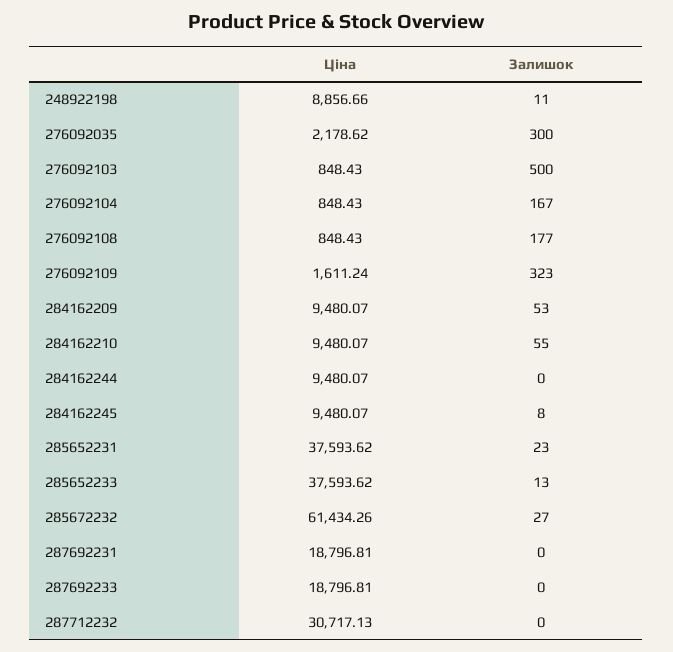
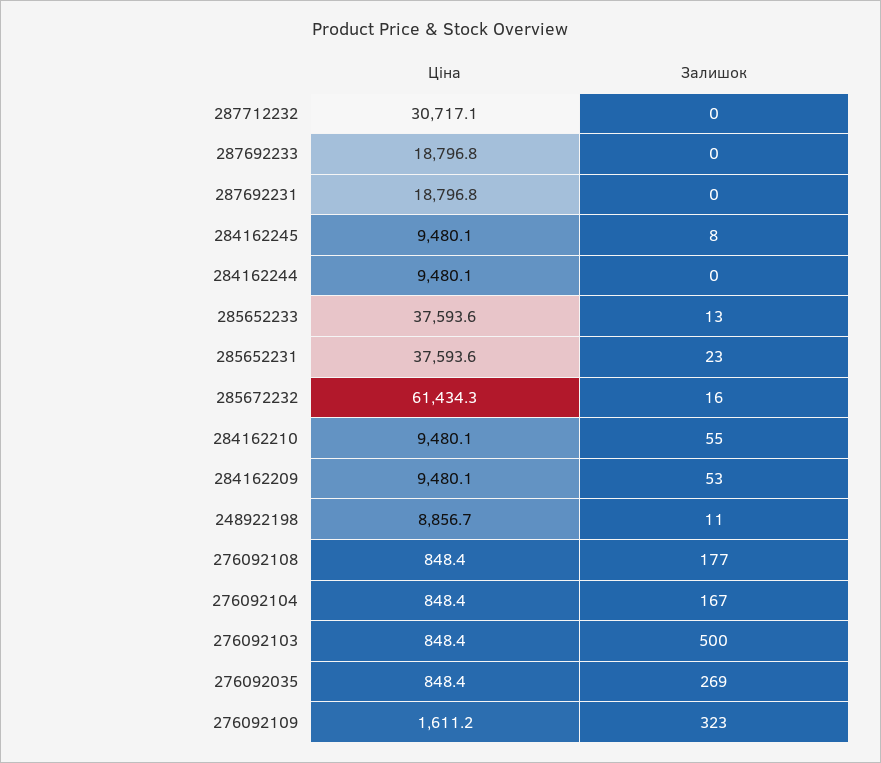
  {
    "Ціна": {
      "248922198": 8856.66,
-     "276092035": 2178.62,
+     "276092035": 848.4,
      "276092103": 848.43,
      "276092104": 848.43,
      "276092108": 848.43,
      "276092109": 1611.24,
      "284162209": 9480.07,
      "284162210": 9480.07,
      "284162244": 9480.07,
      "284162245": 9480.07,
      "285652231": 37593.62,
      "285652233": 37593.62,
      "285672232": 61434.26,
      "287692231": 18796.81,
      "287692233": 18796.81,
      "287712232": 30717.13
    },
    "Залишок": {
      "248922198": 11,
-     "276092035": 300,
+     "276092035": 269,
      "276092103": 500,
      "276092104": 167,
      "276092108": 177,
      "276092109": 323,
      "284162209": 53,
      "284162210": 55,
      "284162244": 0,
      "284162245": 8,
      "285652231": 23,
      "285652233": 13,
-     "285672232": 27,
+     "285672232": 16,
      "287692231": 0,
      "287692233": 0,
      "287712232": 0
    }
  }

